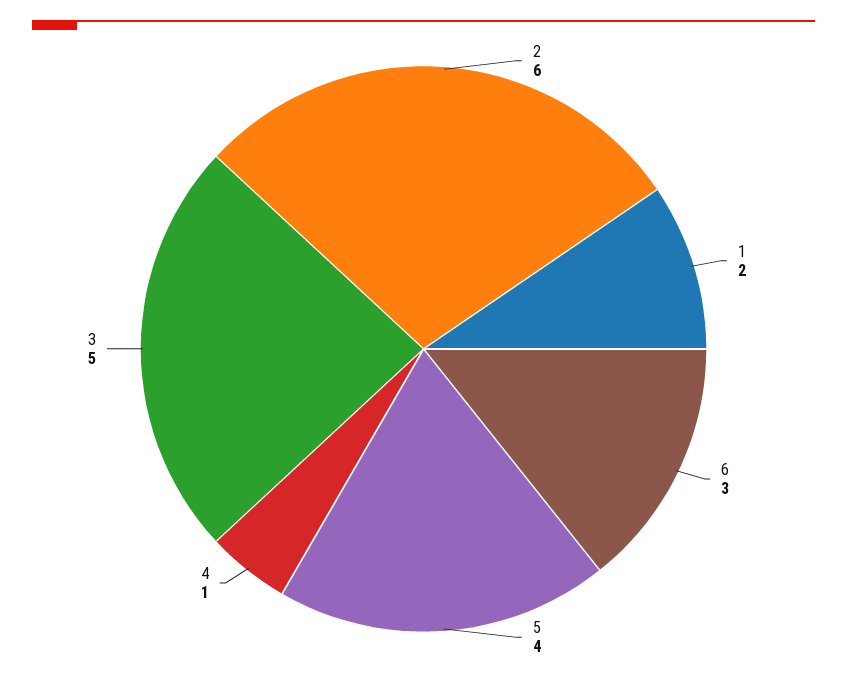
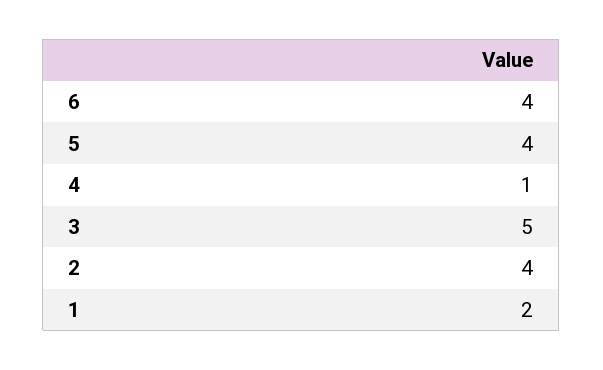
  {
-   "2": 6,
+   "2": 4,
    "1": 2,
-   "6": 3,
+   "6": 4,
    "5": 4,
    "4": 1,
    "3": 5
  }

